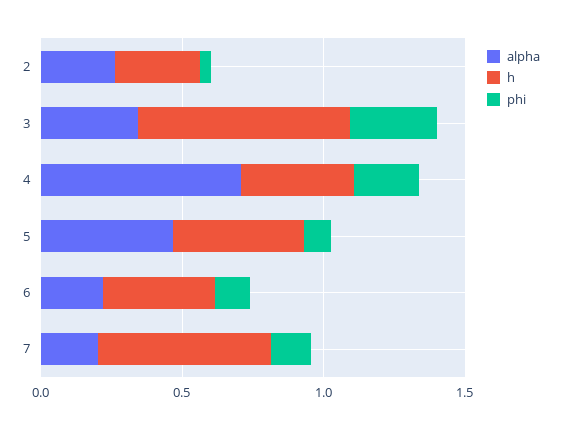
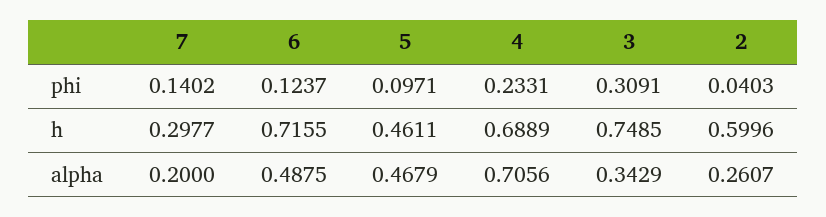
  {
    "alpha": {
      "2": 0.2607,
      "3": 0.3429,
      "4": 0.7056,
      "5": 0.4679,
-     "6": 0.2,
+     "6": 0.4875,
      "7": 0.2
    },
    "h": {
-     "2": 0.3,
+     "2": 0.5996,
      "3": 0.7485,
-     "4": 0.4,
+     "4": 0.6889,
      "5": 0.4611,
-     "6": 0.4,
+     "6": 0.7155,
-     "7": 0.6
+     "7": 0.2977
    },
    "phi": {
      "2": 0.0403,
      "3": 0.3091,
      "4": 0.2331,
      "5": 0.0971,
      "6": 0.1237,
      "7": 0.1402
    }
  }

